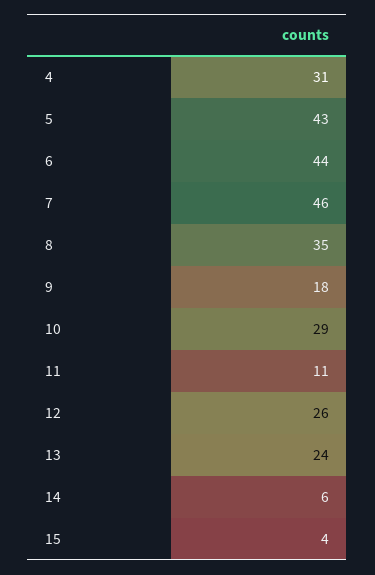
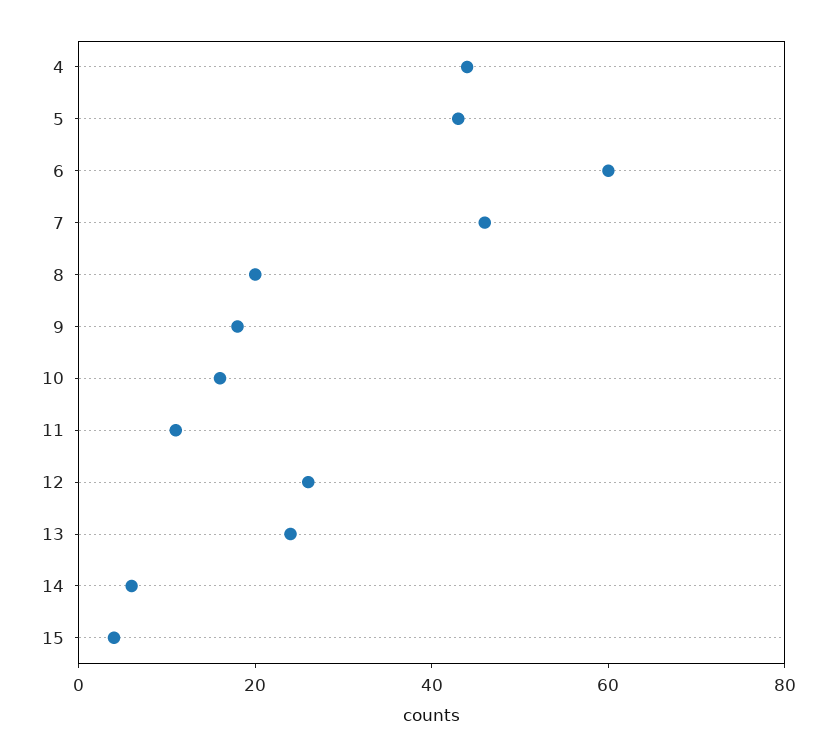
  {
-   "4": 31,
+   "4": 45,
    "5": 43,
-   "6": 44,
+   "6": 60,
    "7": 46,
-   "8": 35,
+   "8": 20,
    "9": 18,
-   "10": 29,
+   "10": 15,
    "11": 11,
    "12": 26,
    "13": 24,
    "14": 6,
    "15": 4
  }

